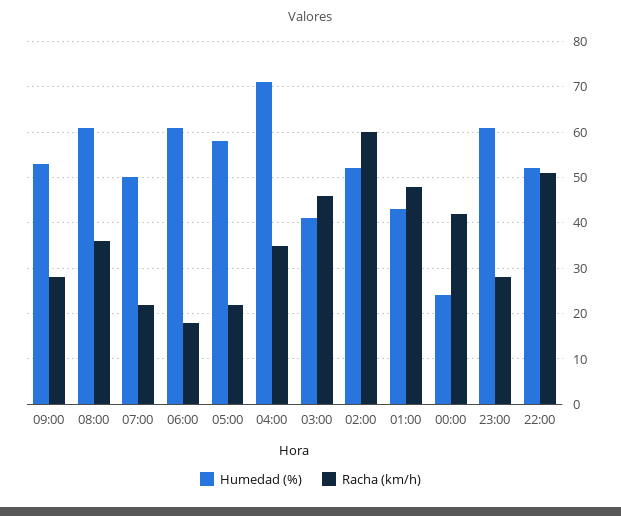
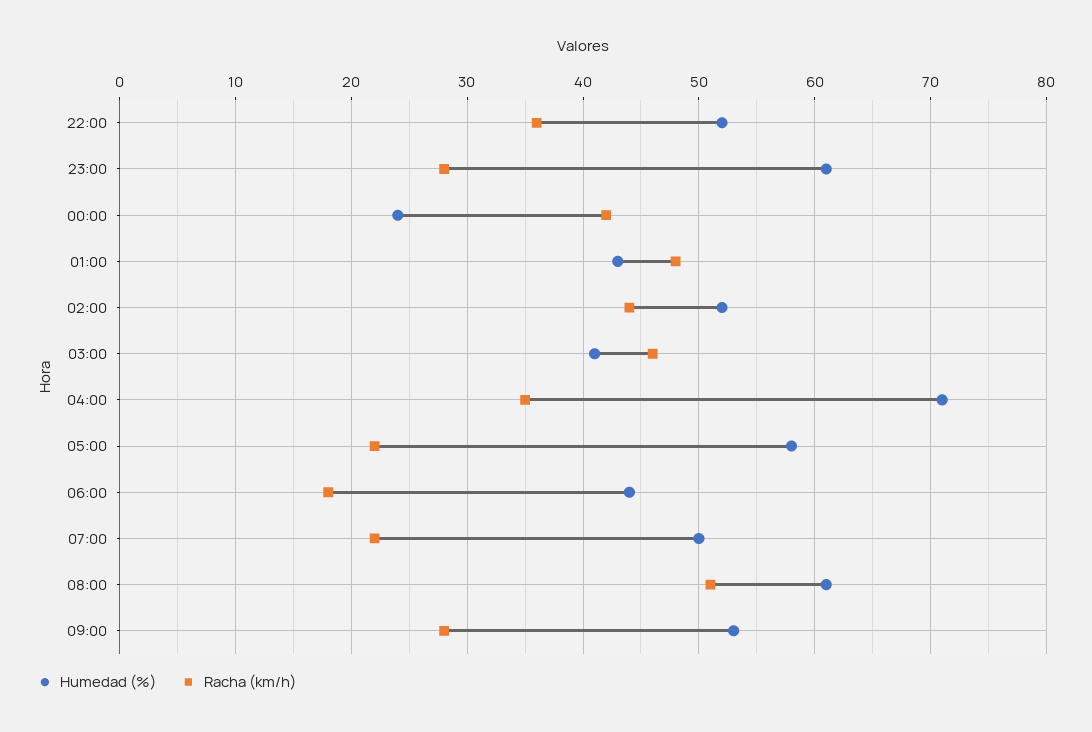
  {
    "Humedad (%)": {
      "09:00": 53,
      "08:00": 61,
      "07:00": 50,
-     "06:00": 60,
+     "06:00": 44,
      "05:00": 58,
      "04:00": 71,
      "03:00": 41,
      "02:00": 52,
      "01:00": 43,
      "00:00": 24,
      "23:00": 61,
      "22:00": 52
    },
    "Racha (km/h)": {
      "09:00": 28,
-     "08:00": 35,
+     "08:00": 51,
      "07:00": 22,
      "06:00": 18,
      "05:00": 22,
      "04:00": 35,
      "03:00": 46,
-     "02:00": 60,
+     "02:00": 44,
      "01:00": 48,
      "00:00": 42,
      "23:00": 28,
-     "22:00": 50
+     "22:00": 36
    }
  }

